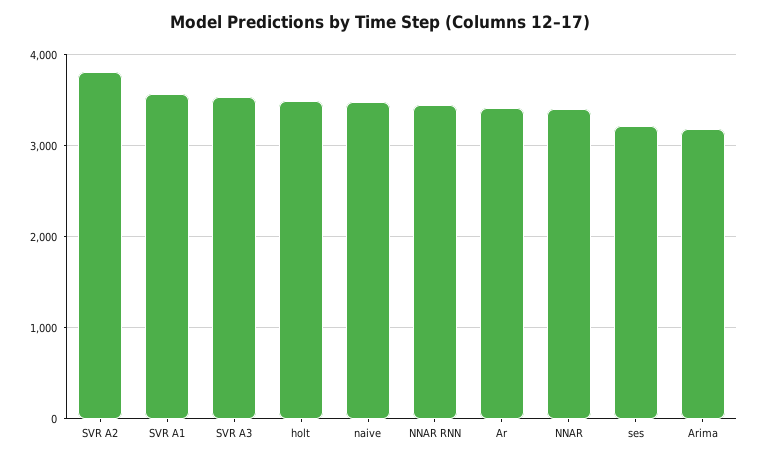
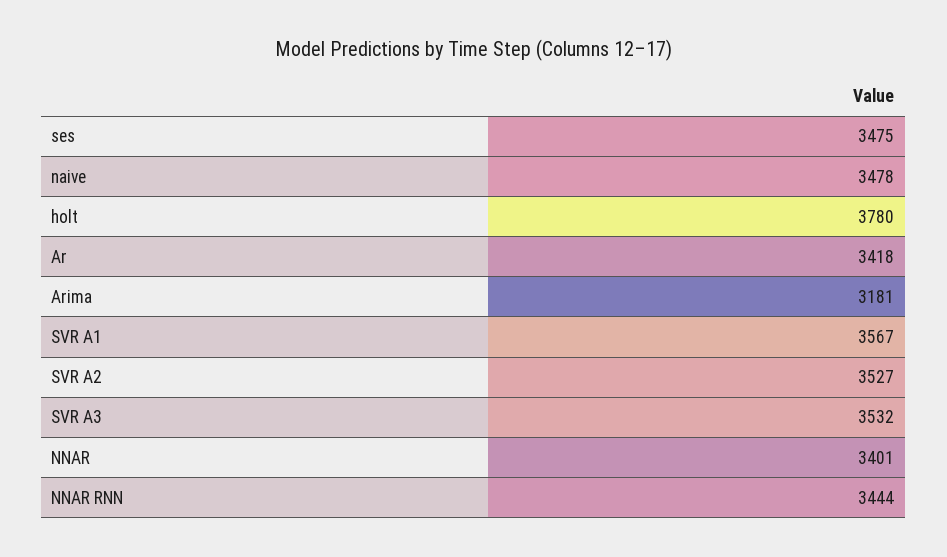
  {
-   "SVR A2": 3800,
+   "SVR A2": 3527,
    "SVR A1": 3567,
    "SVR A3": 3532,
-   "holt": 3500,
+   "holt": 3780,
    "naive": 3478,
    "NNAR RNN": 3444,
    "Ar": 3418,
    "NNAR": 3401,
-   "ses": 3200,
+   "ses": 3475,
    "Arima": 3181
  }

